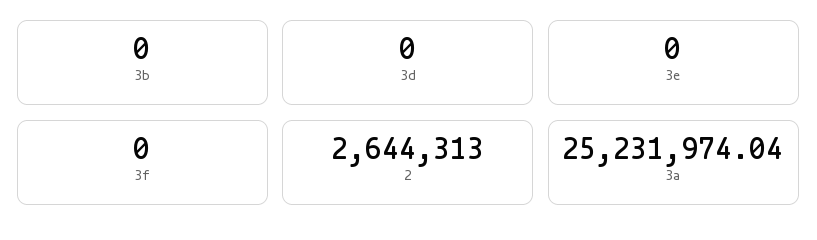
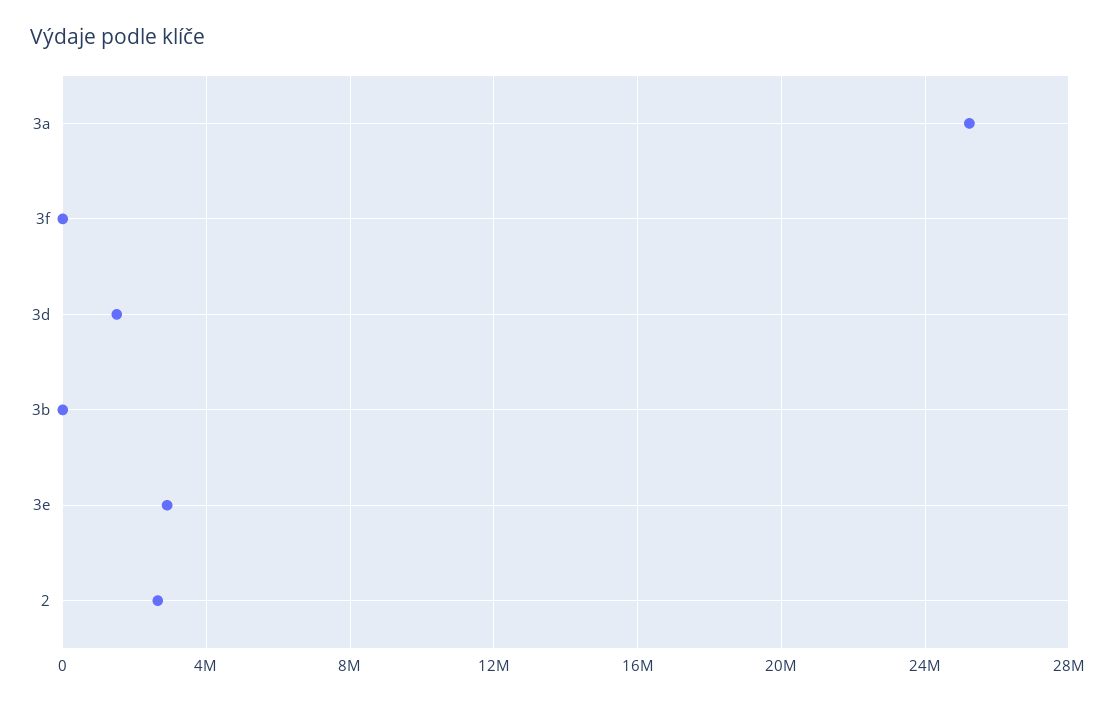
  {
    "3b": 0,
-   "3d": 0,
+   "3d": 1500000,
-   "3e": 0,
+   "3e": 3000000,
    "3f": 0,
    "2": 2644313,
    "3a": 25231974.04
  }

